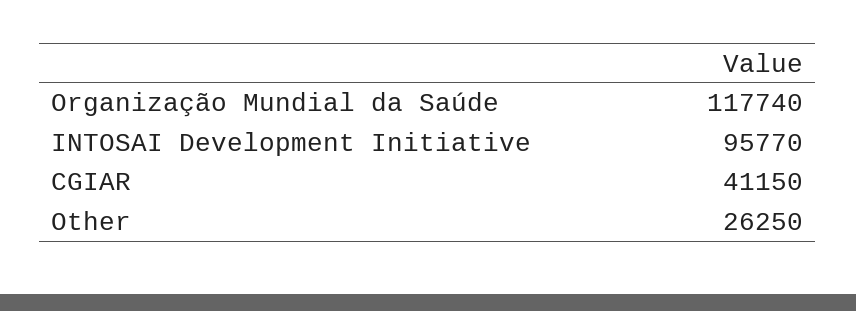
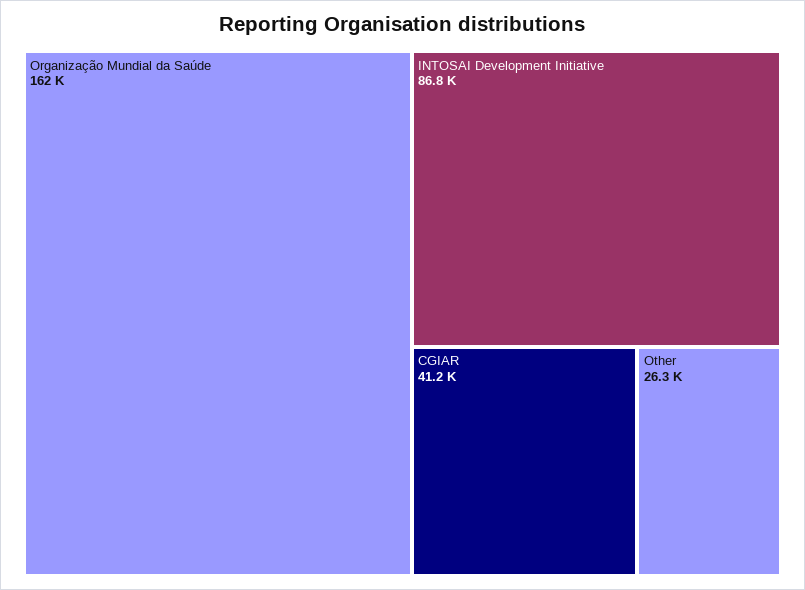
  {
-   "Organização Mundial da Saúde": 117740,
+   "Organização Mundial da Saúde": 162000,
-   "INTOSAI Development Initiative": 95770,
+   "INTOSAI Development Initiative": 86800,
    "CGIAR": 41150,
    "Other": 26250
  }

